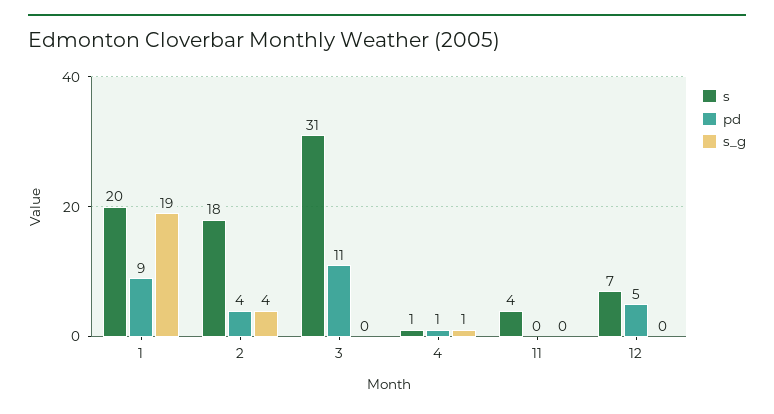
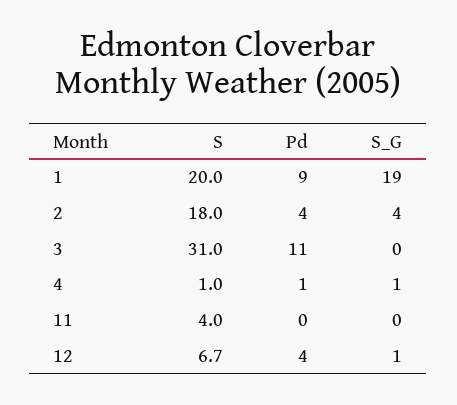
  {
    "s": {
      "1": 20,
      "2": 18,
      "3": 31,
      "4": 1,
      "11": 4,
      "12": 6.7
    },
    "pd": {
      "1": 9,
      "2": 4,
      "3": 11,
      "4": 1,
      "11": 0,
-     "12": 5
+     "12": 4
    },
    "s_g": {
      "1": 19,
      "2": 4,
      "3": 0,
      "4": 1,
      "11": 0,
-     "12": 0
+     "12": 1
    }
  }

